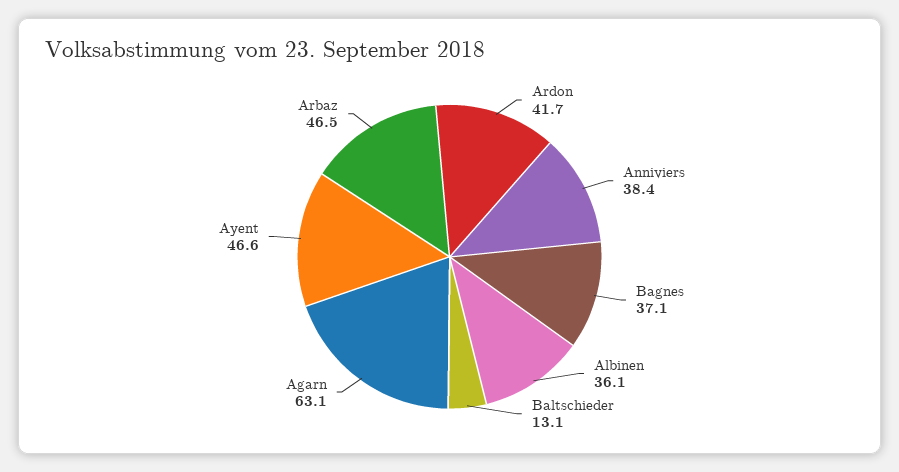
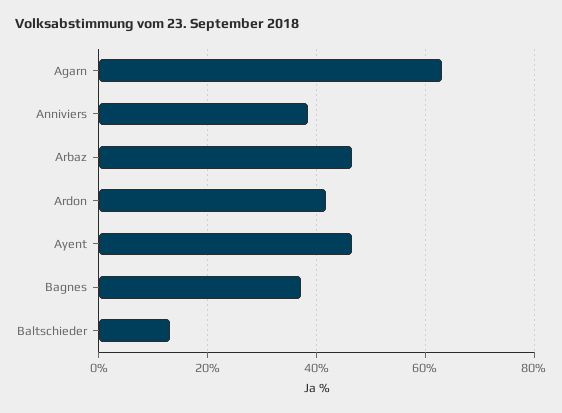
  {
    "Ardon": 41.7,
    "Anniviers": 38.4,
    "Bagnes": 37.1,
-   "Albinen": 36.1,
    "Baltschieder": 13.1,
    "Agarn": 63.1,
    "Ayent": 46.6,
    "Arbaz": 46.5
  }

